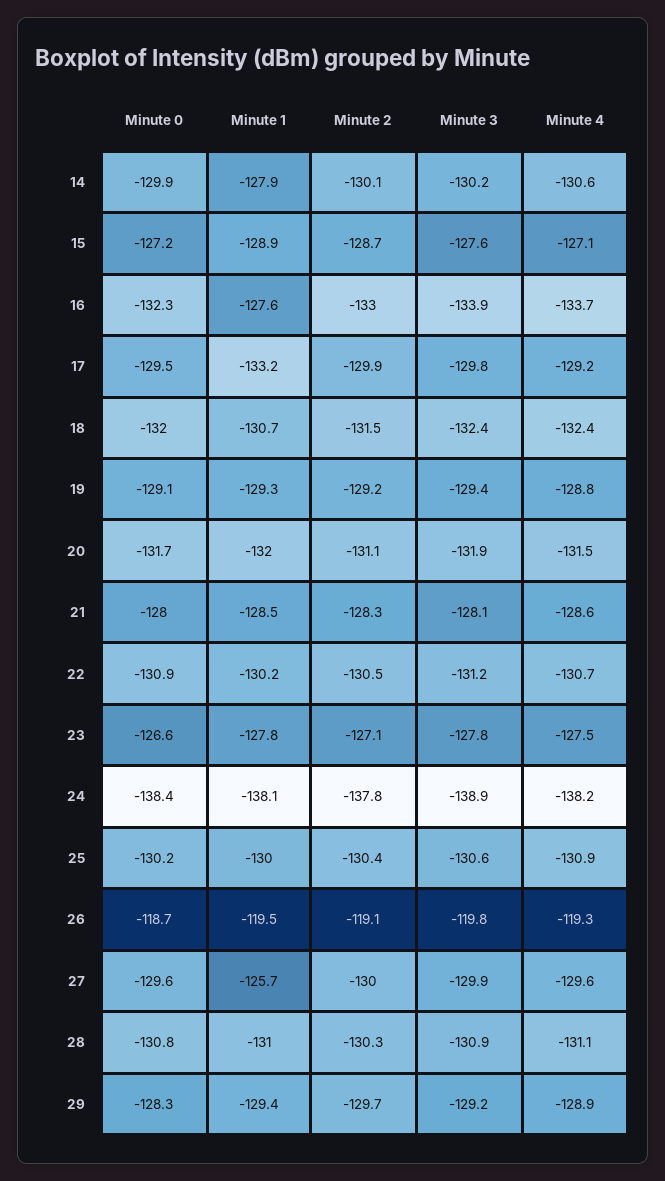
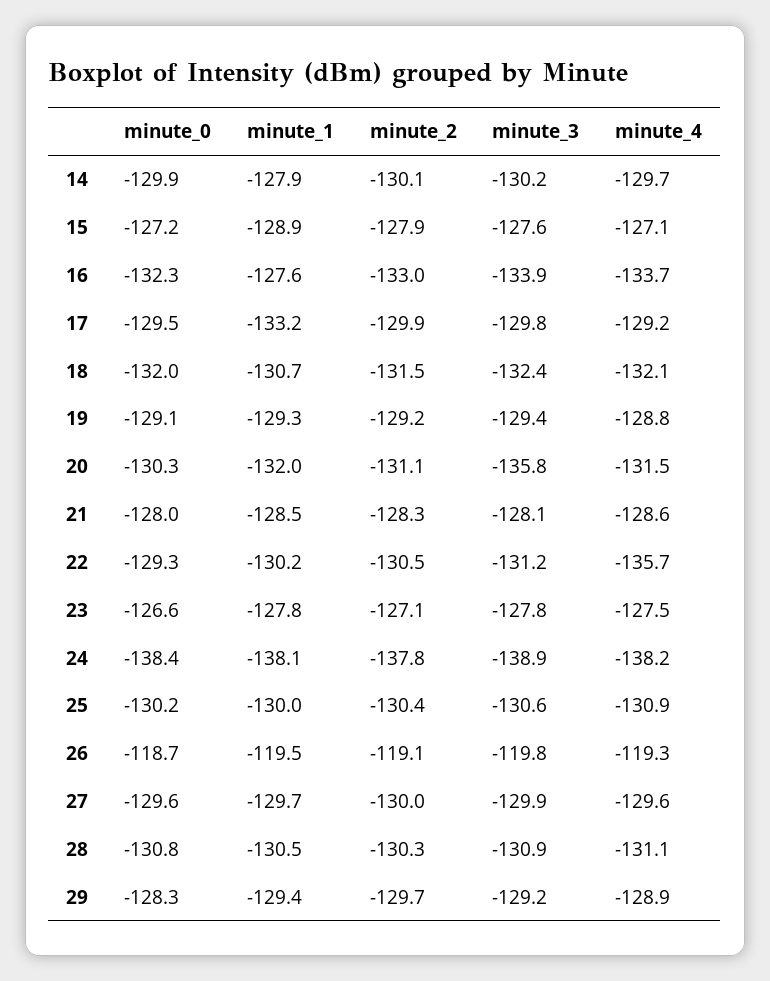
  {
    "Minute 0": {
      "14": -129.9,
      "15": -127.2,
      "16": -132.3,
      "17": -129.5,
      "18": -132,
      "19": -129.1,
-     "20": -131.7,
+     "20": -130.3,
      "21": -128,
-     "22": -130.9,
+     "22": -129.3,
      "23": -126.6,
      "24": -138.4,
      "25": -130.2,
      "26": -118.7,
      "27": -129.6,
      "28": -130.8,
      "29": -128.3
    },
    "Minute 1": {
      "14": -127.9,
      "15": -128.9,
      "16": -127.6,
      "17": -133.2,
      "18": -130.7,
      "19": -129.3,
      "20": -132,
      "21": -128.5,
      "22": -130.2,
      "23": -127.8,
      "24": -138.1,
      "25": -130,
      "26": -119.5,
-     "27": -125.7,
+     "27": -129.7,
-     "28": -131,
+     "28": -130.5,
      "29": -129.4
    },
    "Minute 2": {
      "14": -130.1,
-     "15": -128.7,
+     "15": -127.9,
      "16": -133,
      "17": -129.9,
      "18": -131.5,
      "19": -129.2,
      "20": -131.1,
      "21": -128.3,
      "22": -130.5,
      "23": -127.1,
      "24": -137.8,
      "25": -130.4,
      "26": -119.1,
      "27": -130,
      "28": -130.3,
      "29": -129.7
    },
    "Minute 3": {
      "14": -130.2,
      "15": -127.6,
      "16": -133.9,
      "17": -129.8,
      "18": -132.4,
      "19": -129.4,
-     "20": -131.9,
+     "20": -135.8,
      "21": -128.1,
      "22": -131.2,
      "23": -127.8,
      "24": -138.9,
      "25": -130.6,
      "26": -119.8,
      "27": -129.9,
      "28": -130.9,
      "29": -129.2
    },
    "Minute 4": {
-     "14": -130.6,
+     "14": -129.7,
      "15": -127.1,
      "16": -133.7,
      "17": -129.2,
-     "18": -132.4,
+     "18": -132.1,
      "19": -128.8,
      "20": -131.5,
      "21": -128.6,
-     "22": -130.7,
+     "22": -135.7,
      "23": -127.5,
      "24": -138.2,
      "25": -130.9,
      "26": -119.3,
      "27": -129.6,
      "28": -131.1,
      "29": -128.9
    }
  }

